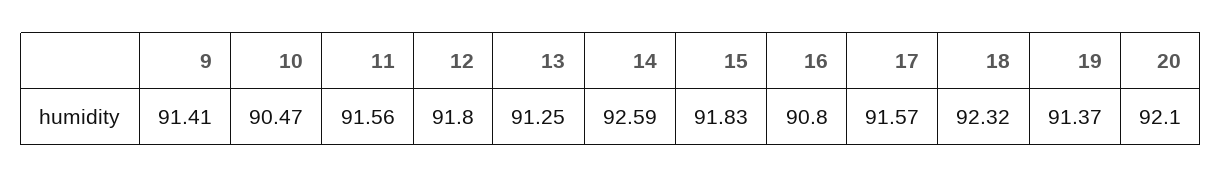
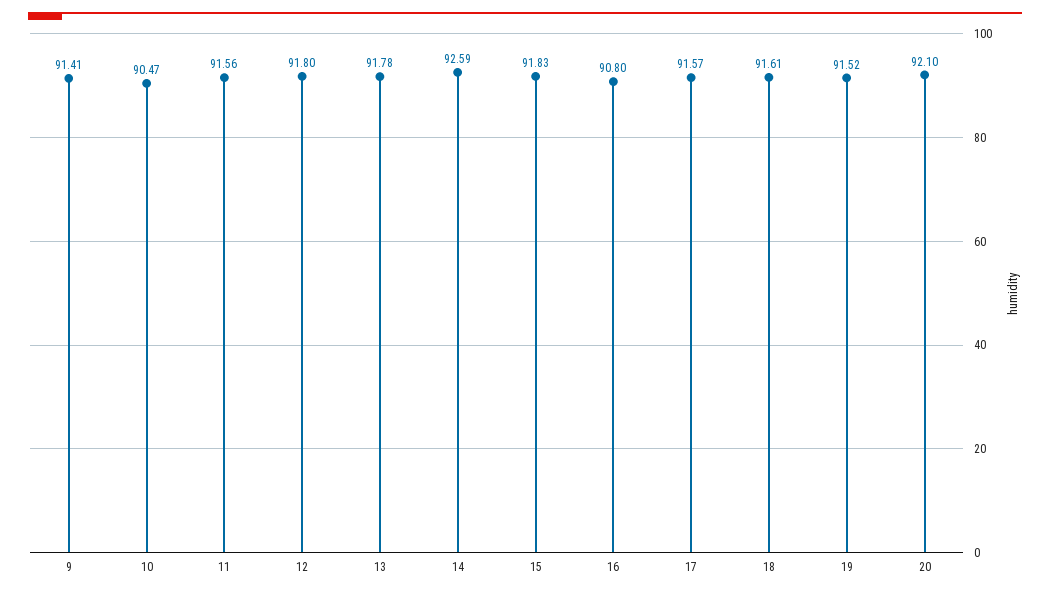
  {
    "9": 91.41,
    "10": 90.47,
    "11": 91.56,
    "12": 91.8,
-   "13": 91.25,
+   "13": 91.78,
    "14": 92.59,
    "15": 91.83,
    "16": 90.8,
    "17": 91.57,
-   "18": 92.32,
+   "18": 91.61,
-   "19": 91.37,
+   "19": 91.52,
    "20": 92.1
  }

